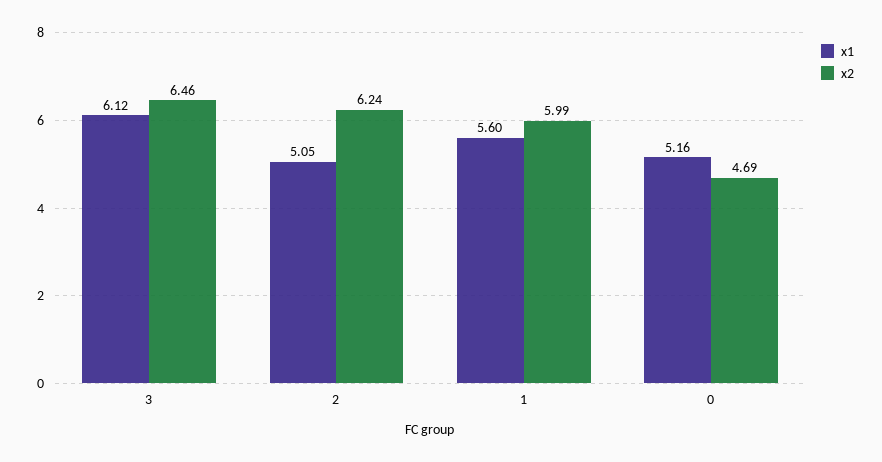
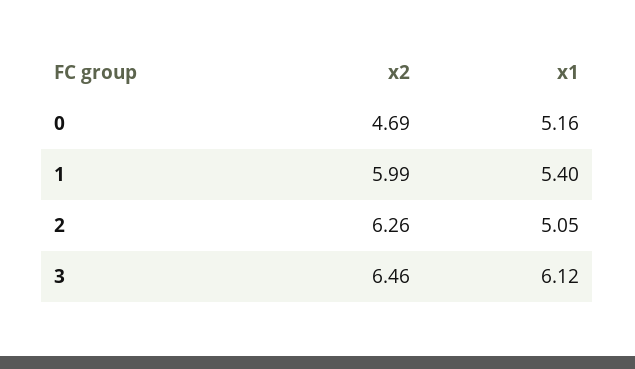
  {
    "x1": {
      "3": 6.12,
      "2": 5.05,
-     "1": 5.6,
+     "1": 5.4,
      "0": 5.16
    },
    "x2": {
      "3": 6.46,
-     "2": 6.24,
+     "2": 6.26,
      "1": 5.99,
      "0": 4.69
    }
  }

